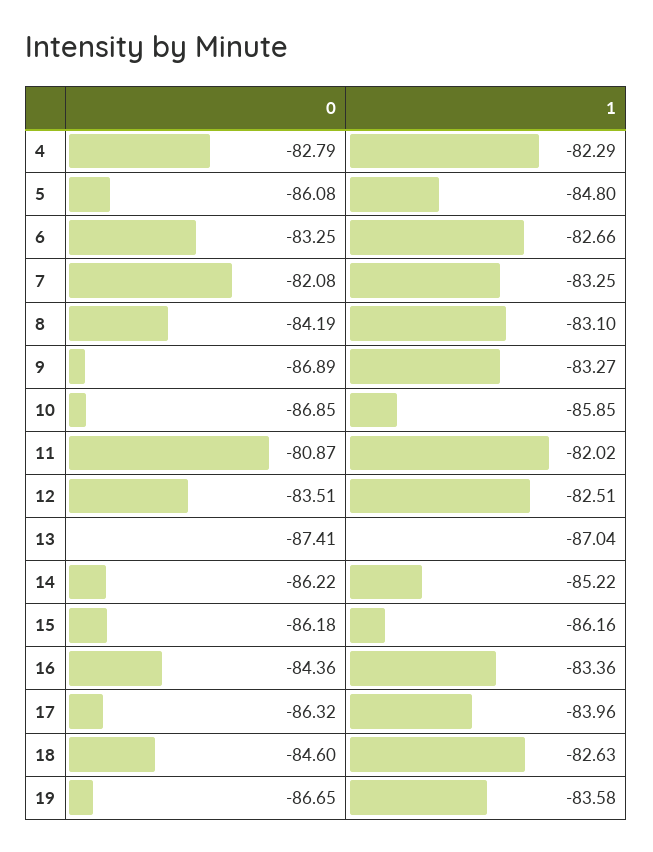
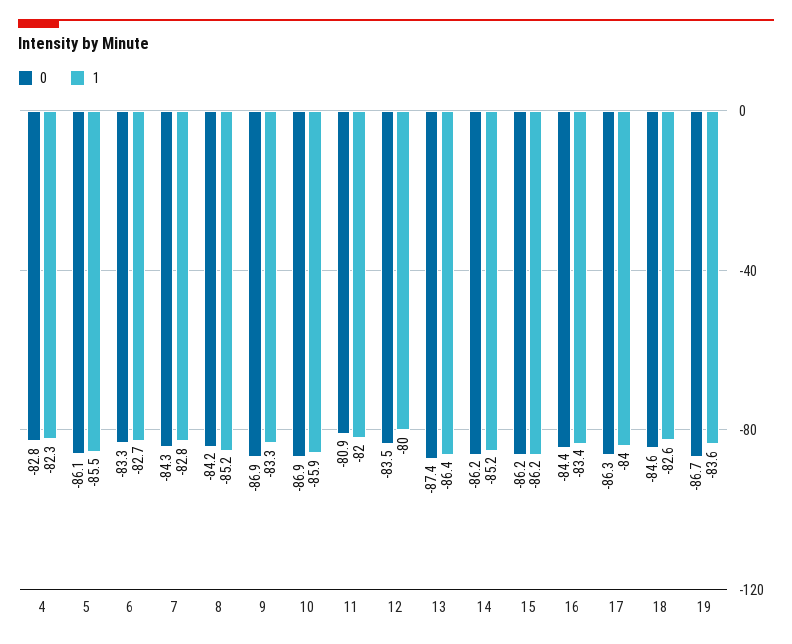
  {
    "0": {
      "4": -82.79,
      "5": -86.08,
      "6": -83.25,
-     "7": -82.08,
+     "7": -84.3,
      "8": -84.19,
      "9": -86.89,
      "10": -86.85,
      "11": -80.87,
      "12": -83.51,
      "13": -87.41,
      "14": -86.22,
      "15": -86.18,
      "16": -84.36,
      "17": -86.32,
      "18": -84.6,
      "19": -86.65
    },
    "1": {
      "4": -82.29,
-     "5": -84.8,
+     "5": -85.5,
      "6": -82.66,
-     "7": -83.25,
+     "7": -82.8,
-     "8": -83.1,
+     "8": -85.2,
      "9": -83.27,
      "10": -85.85,
      "11": -82.02,
-     "12": -82.51,
+     "12": -80,
-     "13": -87.04,
+     "13": -86.4,
      "14": -85.22,
      "15": -86.16,
      "16": -83.36,
      "17": -83.96,
      "18": -82.63,
      "19": -83.58
    }
  }

